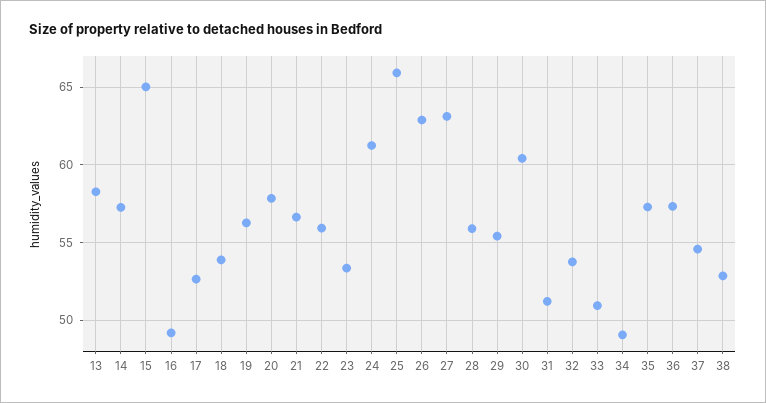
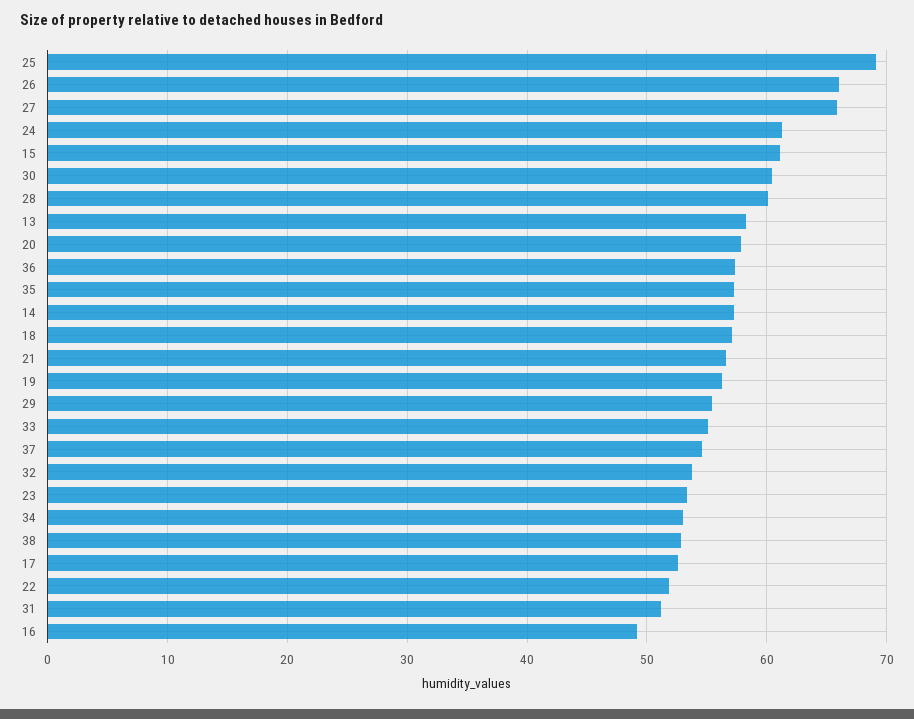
  {
    "13": 58.5,
    "14": 57.5,
-   "15": 65,
+   "15": 61,
    "16": 49,
    "17": 52.5,
-   "18": 54,
+   "18": 57,
    "19": 56.5,
    "20": 58,
    "21": 56.5,
-   "22": 56,
+   "22": 52,
    "23": 53.5,
    "24": 61,
-   "25": 66,
+   "25": 69,
-   "26": 63,
+   "26": 66,
-   "27": 63,
+   "27": 66,
-   "28": 56,
+   "28": 60,
    "29": 55.5,
    "30": 60.5,
    "31": 51,
    "32": 53.5,
-   "33": 51,
+   "33": 55,
-   "34": 49,
+   "34": 53,
    "35": 57.5,
    "36": 57.5,
    "37": 54.5,
    "38": 53
  }

